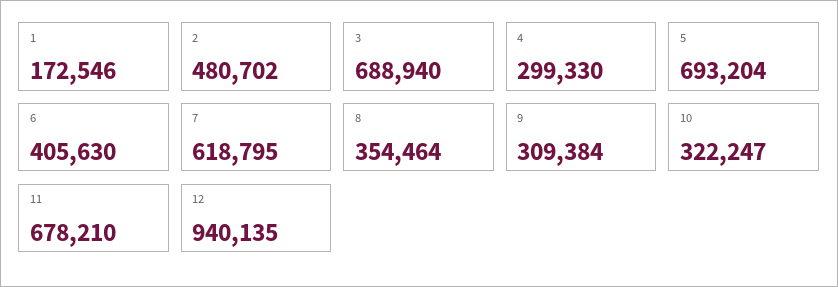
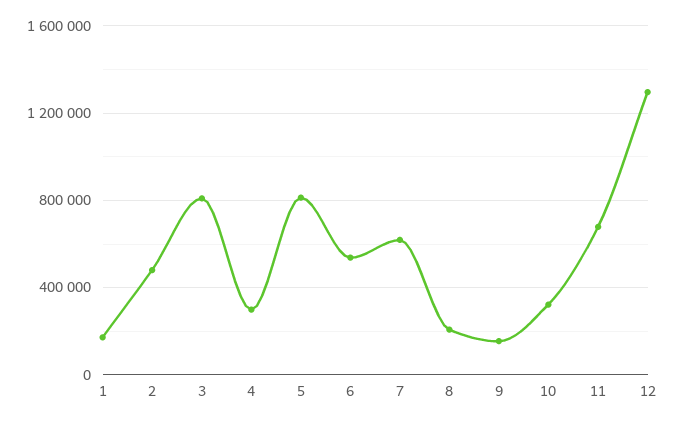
  {
    "1": 172546,
    "2": 480702,
-   "3": 688940,
+   "3": 800000,
    "4": 299330,
-   "5": 693204,
+   "5": 800000,
-   "6": 405630,
+   "6": 550000,
    "7": 618795,
-   "8": 354464,
+   "8": 200000,
-   "9": 309384,
+   "9": 150000,
    "10": 322247,
    "11": 678210,
-   "12": 940135
+   "12": 1300000
  }

